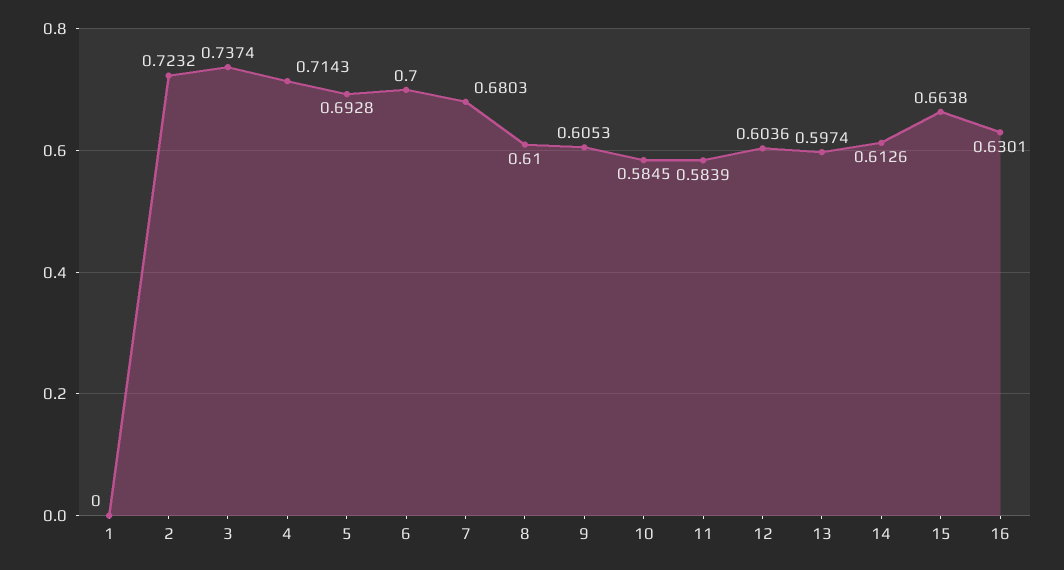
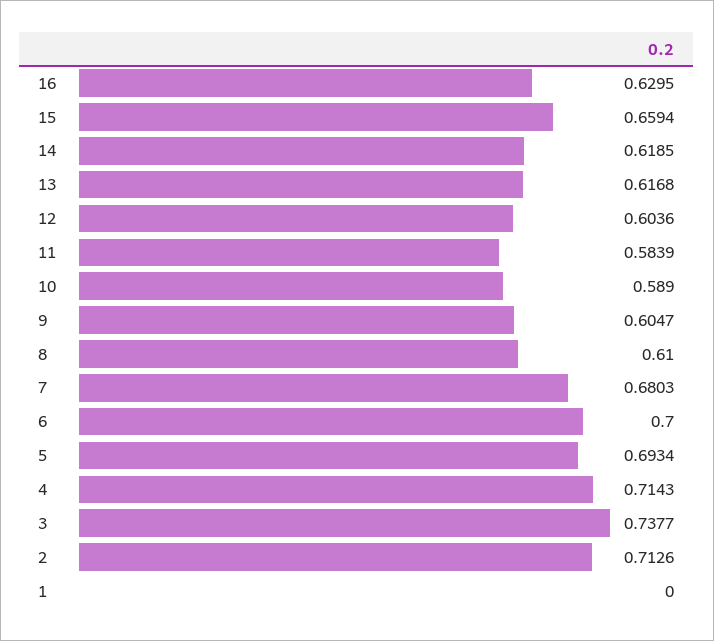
  {
    "1": 0,
-   "2": 0.7232,
+   "2": 0.7126,
-   "3": 0.7374,
+   "3": 0.7377,
    "4": 0.7143,
-   "5": 0.6928,
+   "5": 0.6934,
    "6": 0.7,
    "7": 0.6803,
    "8": 0.61,
-   "9": 0.6053,
+   "9": 0.6047,
-   "10": 0.5845,
+   "10": 0.589,
    "11": 0.5839,
    "12": 0.6036,
-   "13": 0.5974,
+   "13": 0.6168,
-   "14": 0.6126,
+   "14": 0.6185,
-   "15": 0.6638,
+   "15": 0.6594,
-   "16": 0.6301
+   "16": 0.6295
  }

